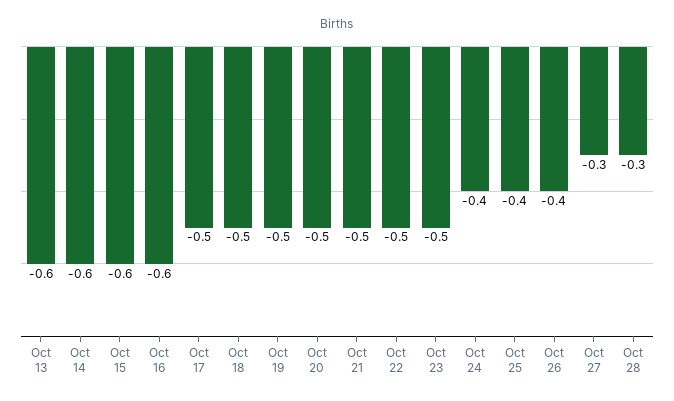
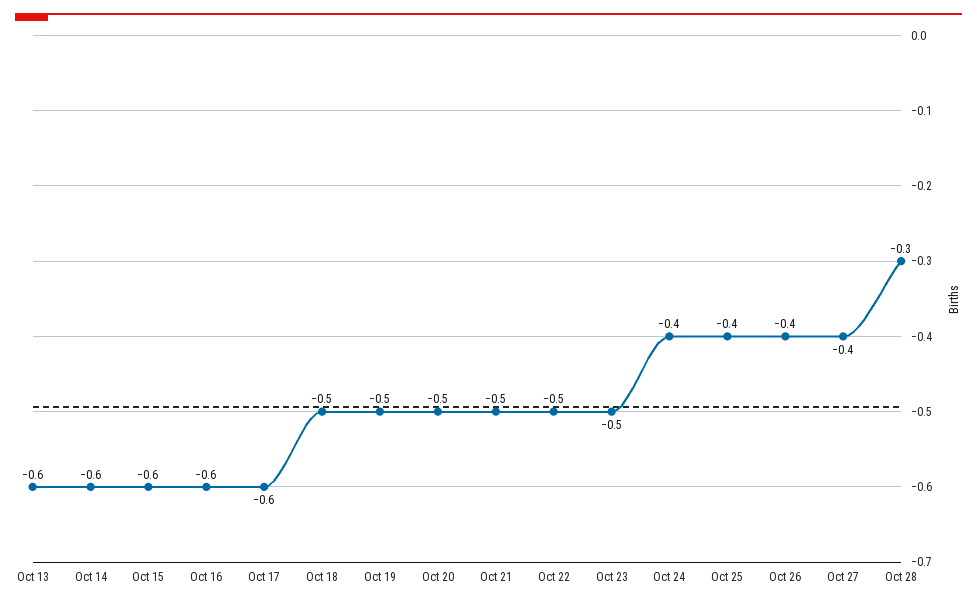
  {
    "Oct 13": -0.6,
    "Oct 14": -0.6,
    "Oct 15": -0.6,
    "Oct 16": -0.6,
-   "Oct 17": -0.5,
+   "Oct 17": -0.6,
    "Oct 18": -0.5,
    "Oct 19": -0.5,
    "Oct 20": -0.5,
    "Oct 21": -0.5,
    "Oct 22": -0.5,
    "Oct 23": -0.5,
    "Oct 24": -0.4,
    "Oct 25": -0.4,
    "Oct 26": -0.4,
-   "Oct 27": -0.3,
+   "Oct 27": -0.4,
    "Oct 28": -0.3
  }

